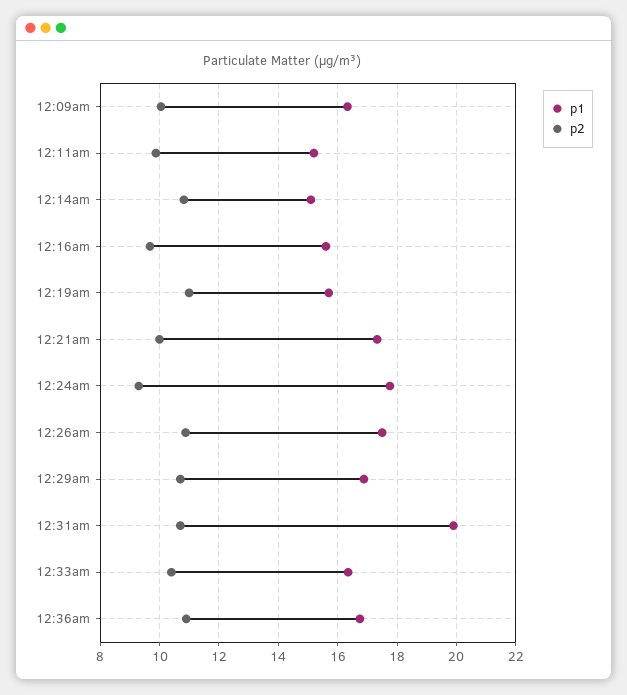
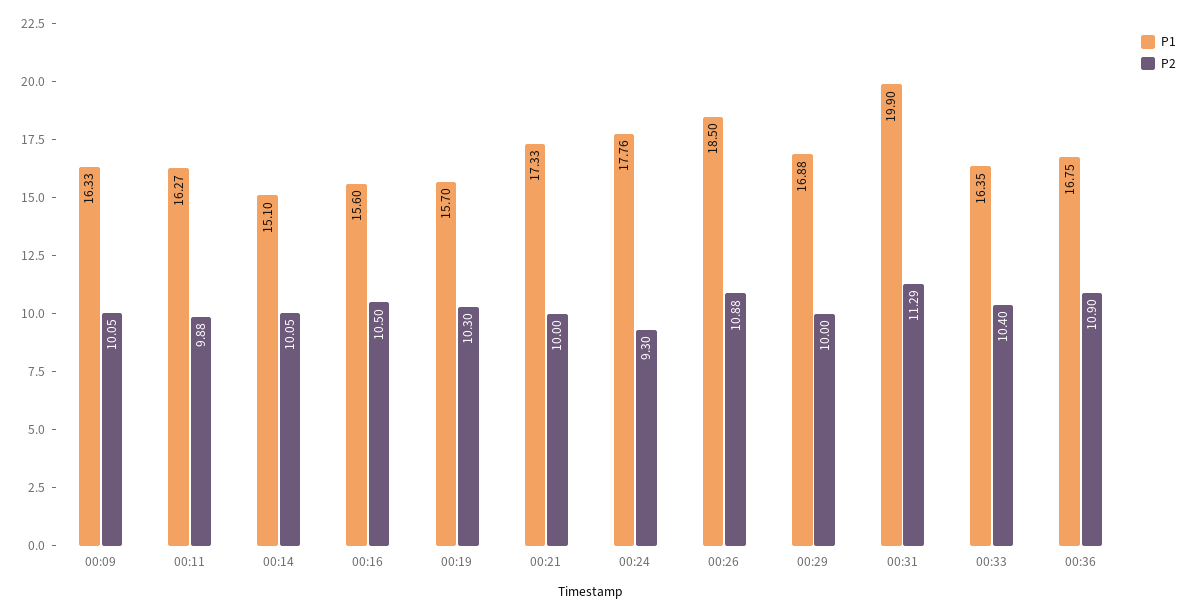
  {
    "p1": {
      "12:09am": 16.33,
-     "12:11am": 15.25,
+     "12:11am": 16.27,
      "12:14am": 15.1,
      "12:16am": 15.6,
      "12:19am": 15.7,
      "12:21am": 17.33,
      "12:24am": 17.76,
-     "12:26am": 17.5,
+     "12:26am": 18.5,
      "12:29am": 16.88,
      "12:31am": 19.9,
      "12:33am": 16.35,
      "12:36am": 16.75
    },
    "p2": {
      "12:09am": 10.05,
      "12:11am": 9.88,
-     "12:14am": 10.75,
+     "12:14am": 10.05,
-     "12:16am": 9.75,
+     "12:16am": 10.5,
-     "12:19am": 11,
+     "12:19am": 10.3,
      "12:21am": 10,
      "12:24am": 9.3,
      "12:26am": 10.88,
-     "12:29am": 10.75,
+     "12:29am": 10,
-     "12:31am": 10.75,
+     "12:31am": 11.29,
      "12:33am": 10.4,
      "12:36am": 10.9
    }
  }

